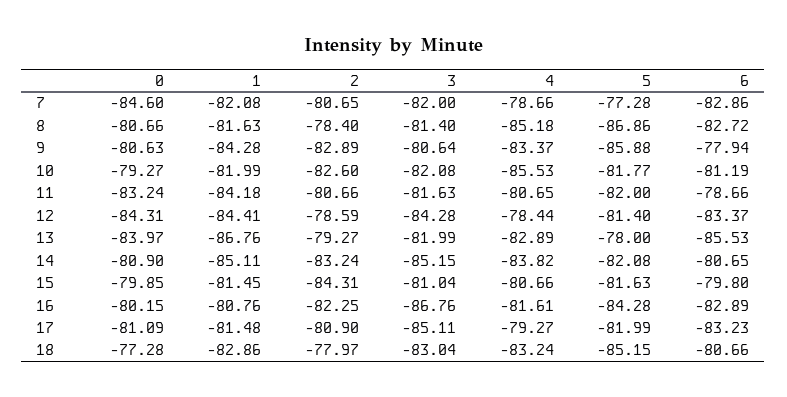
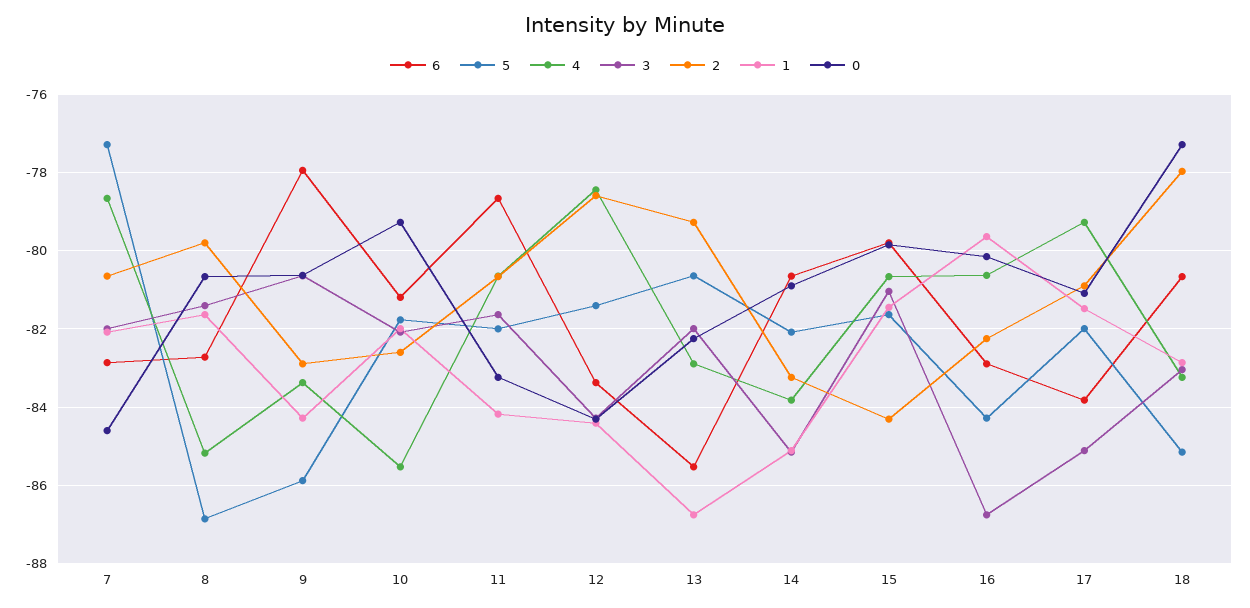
  {
    "0": {
      "7": -84.6,
      "8": -80.66,
      "9": -80.63,
      "10": -79.27,
      "11": -83.24,
      "12": -84.31,
-     "13": -83.97,
+     "13": -82.2,
      "14": -80.9,
      "15": -79.85,
      "16": -80.15,
      "17": -81.09,
      "18": -77.28
    },
    "1": {
      "7": -82.08,
      "8": -81.63,
      "9": -84.28,
      "10": -81.99,
      "11": -84.18,
      "12": -84.41,
      "13": -86.76,
      "14": -85.11,
      "15": -81.45,
-     "16": -80.76,
+     "16": -79.6,
      "17": -81.48,
      "18": -82.86
    },
    "2": {
      "7": -80.65,
-     "8": -78.4,
+     "8": -79.8,
      "9": -82.89,
      "10": -82.6,
      "11": -80.66,
      "12": -78.59,
      "13": -79.27,
      "14": -83.24,
      "15": -84.31,
      "16": -82.25,
      "17": -80.9,
      "18": -77.97
    },
    "3": {
      "7": -82,
      "8": -81.4,
      "9": -80.64,
      "10": -82.08,
      "11": -81.63,
      "12": -84.28,
      "13": -81.99,
      "14": -85.15,
      "15": -81.04,
      "16": -86.76,
      "17": -85.11,
      "18": -83.04
    },
    "4": {
      "7": -78.66,
      "8": -85.18,
      "9": -83.37,
      "10": -85.53,
      "11": -80.65,
      "12": -78.44,
      "13": -82.89,
      "14": -83.82,
      "15": -80.66,
-     "16": -81.61,
+     "16": -80.6,
      "17": -79.27,
      "18": -83.24
    },
    "5": {
      "7": -77.28,
      "8": -86.86,
      "9": -85.88,
      "10": -81.77,
      "11": -82,
      "12": -81.4,
-     "13": -78,
+     "13": -80.6,
      "14": -82.08,
      "15": -81.63,
      "16": -84.28,
      "17": -81.99,
      "18": -85.15
    },
    "6": {
      "7": -82.86,
      "8": -82.72,
      "9": -77.94,
      "10": -81.19,
      "11": -78.66,
      "12": -83.37,
      "13": -85.53,
      "14": -80.65,
      "15": -79.8,
      "16": -82.89,
-     "17": -83.23,
+     "17": -83.8,
      "18": -80.66
    }
  }

